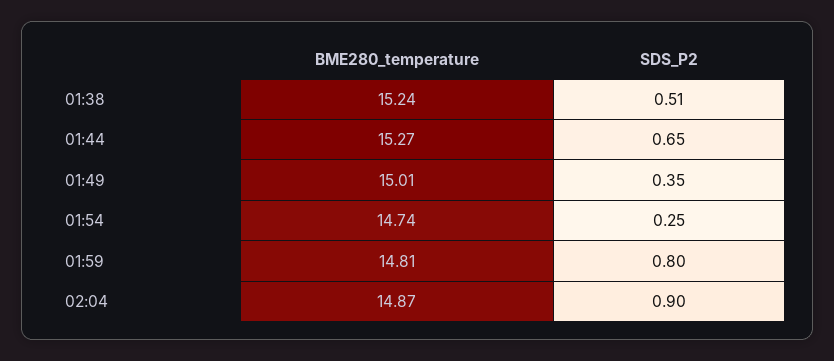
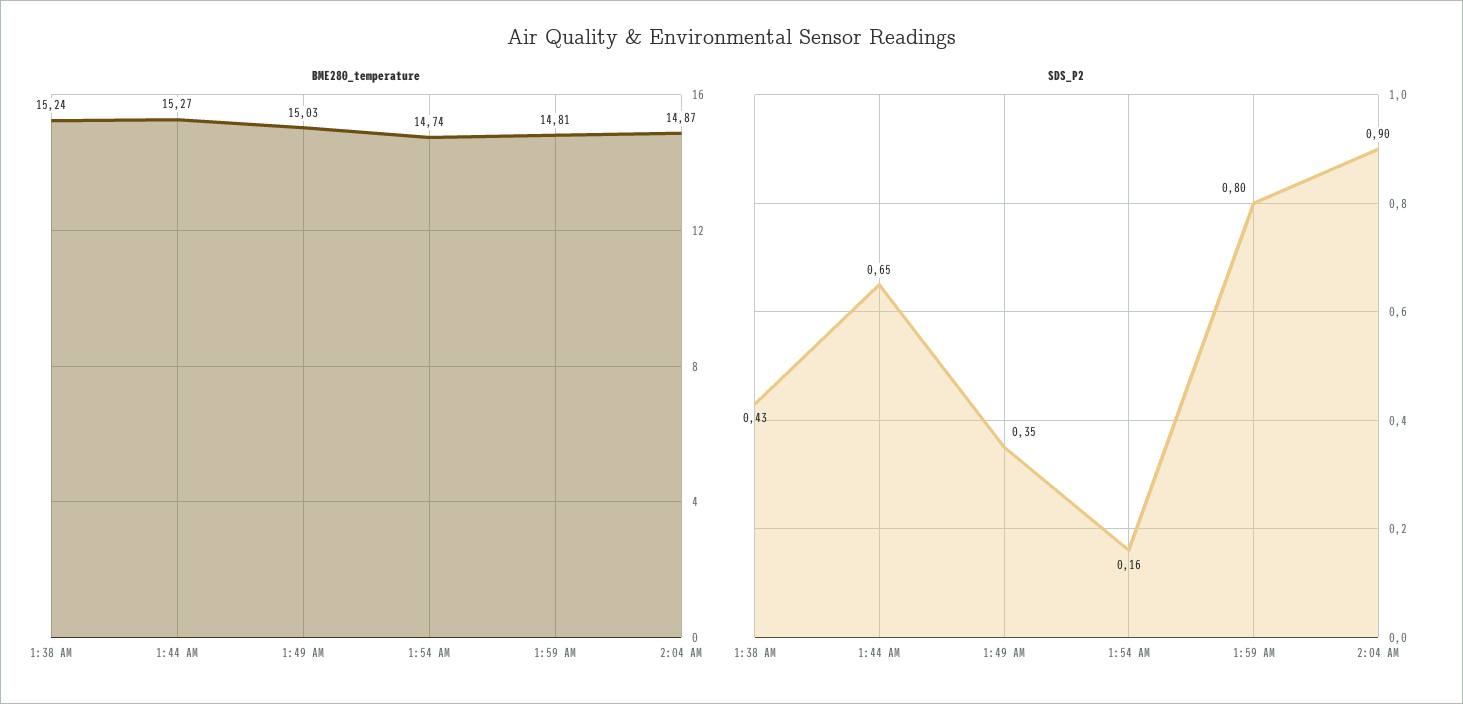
  {
    "BME280_temperature": {
      "01:38": 15.24,
      "01:44": 15.27,
-     "01:49": 15.01,
+     "01:49": 15.03,
      "01:54": 14.74,
      "01:59": 14.81,
      "02:04": 14.87
    },
    "SDS_P2": {
-     "01:38": 0.51,
+     "01:38": 0.43,
      "01:44": 0.65,
      "01:49": 0.35,
-     "01:54": 0.25,
+     "01:54": 0.16,
      "01:59": 0.8,
      "02:04": 0.9
    }
  }

